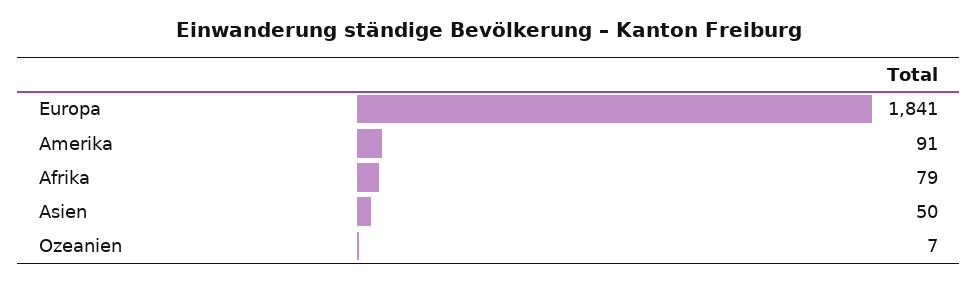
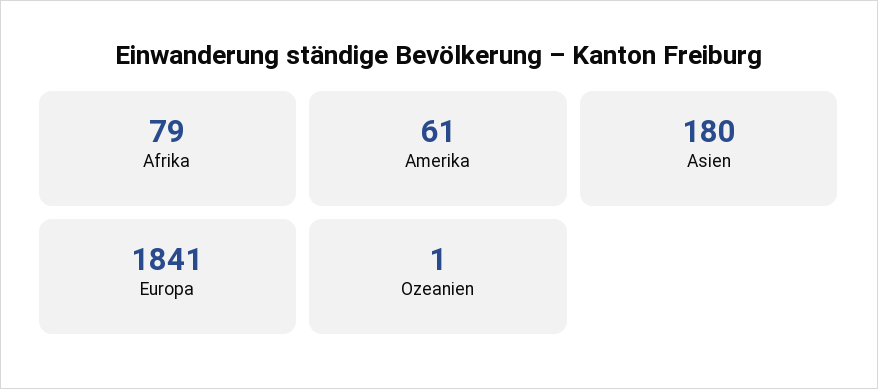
  {
    "Europa": 1841,
-   "Amerika": 91,
+   "Amerika": 61,
    "Afrika": 79,
-   "Asien": 50,
+   "Asien": 180,
-   "Ozeanien": 7
+   "Ozeanien": 1
  }

